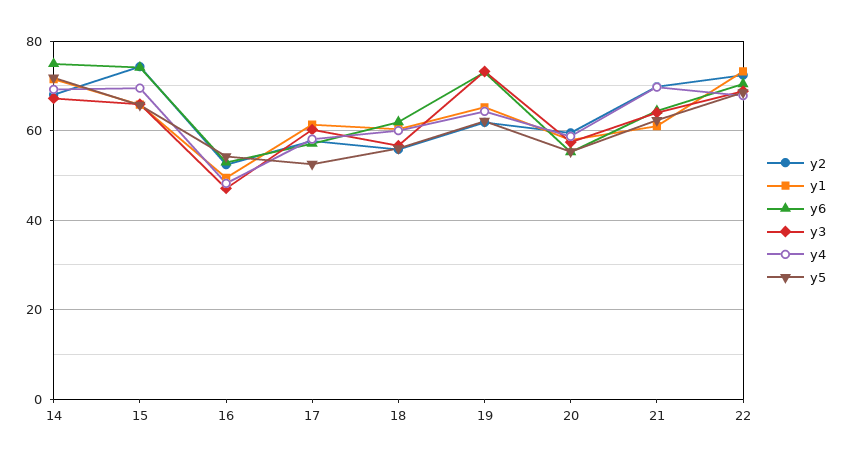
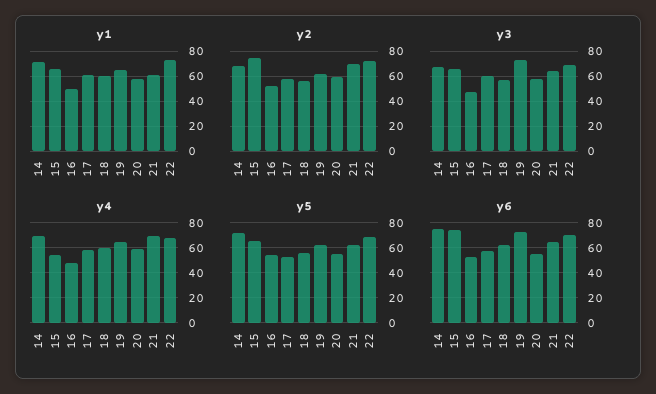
  {
    "y2": {
      "14": 68,
      "15": 74,
      "16": 52,
      "17": 58,
      "18": 56,
      "19": 62,
      "20": 60,
      "21": 70,
      "22": 72
    },
    "y1": {
      "14": 72,
      "15": 66,
      "16": 50,
      "17": 62,
      "18": 60,
      "19": 66,
      "20": 58,
      "21": 62,
      "22": 74
    },
    "y6": {
      "14": 74,
      "15": 74,
      "16": 52,
      "17": 58,
      "18": 62,
      "19": 74,
      "20": 56,
      "21": 64,
      "22": 70
    },
    "y3": {
      "14": 68,
      "15": 66,
      "16": 48,
      "17": 60,
      "18": 56,
      "19": 74,
      "20": 58,
      "21": 64,
      "22": 68
    },
    "y4": {
      "14": 70,
-     "15": 70,
+     "15": 55,
      "16": 48,
      "17": 58,
      "18": 60,
      "19": 64,
      "20": 58,
      "21": 70,
      "22": 68
    },
    "y5": {
      "14": 72,
      "15": 66,
      "16": 54,
      "17": 52,
      "18": 56,
      "19": 62,
      "20": 56,
      "21": 62,
      "22": 68
    }
  }

